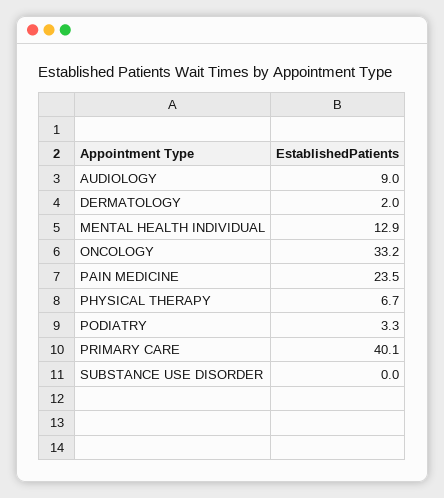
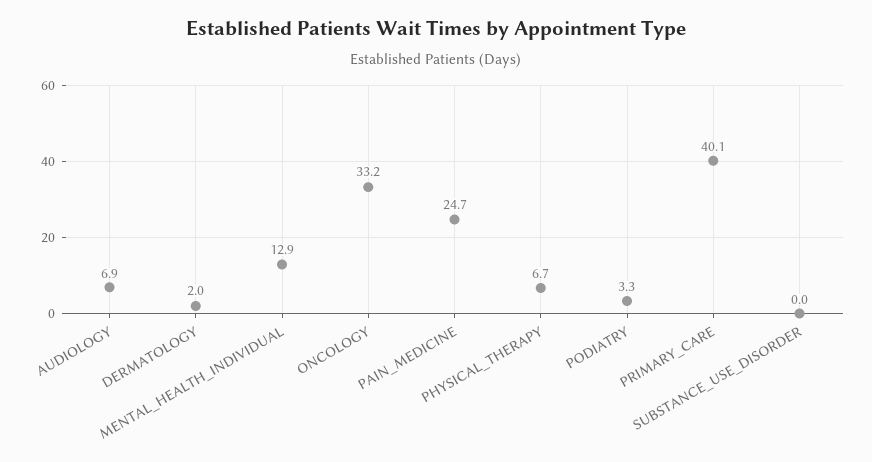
  {
-   "AUDIOLOGY": 9,
+   "AUDIOLOGY": 6.9,
    "DERMATOLOGY": 2,
    "MENTAL HEALTH INDIVIDUAL": 12.9,
    "ONCOLOGY": 33.2,
-   "PAIN MEDICINE": 23.5,
+   "PAIN MEDICINE": 24.7,
    "PHYSICAL THERAPY": 6.7,
    "PODIATRY": 3.3,
    "PRIMARY CARE": 40.1,
    "SUBSTANCE USE DISORDER": 0
  }

